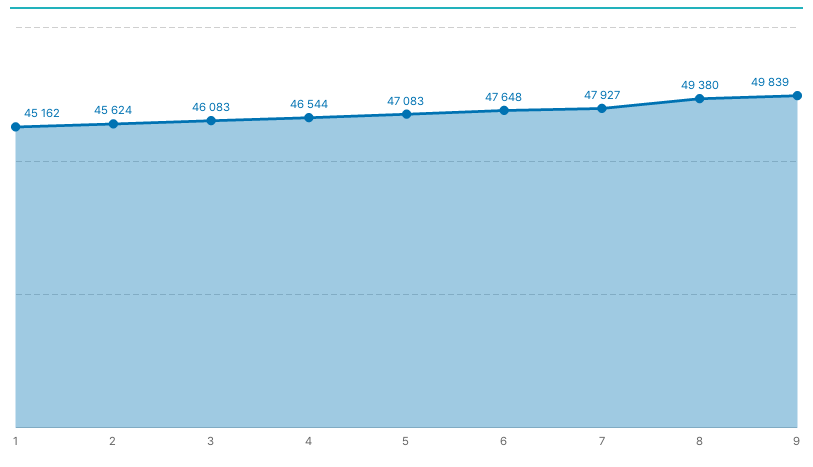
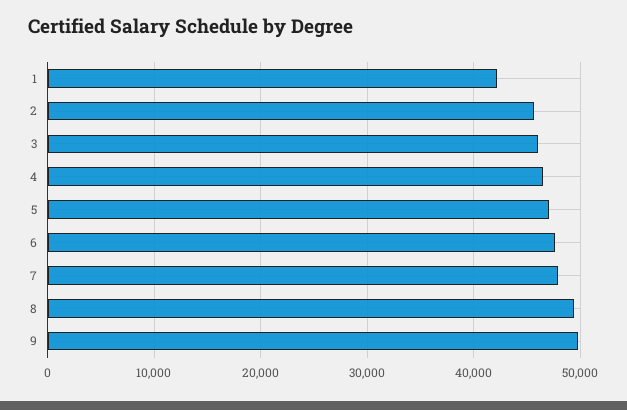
  {
-   "1": 45162,
+   "1": 42000,
    "2": 45624,
    "3": 46083,
    "4": 46544,
    "5": 47083,
    "6": 47648,
    "7": 47927,
    "8": 49380,
    "9": 49839
  }

